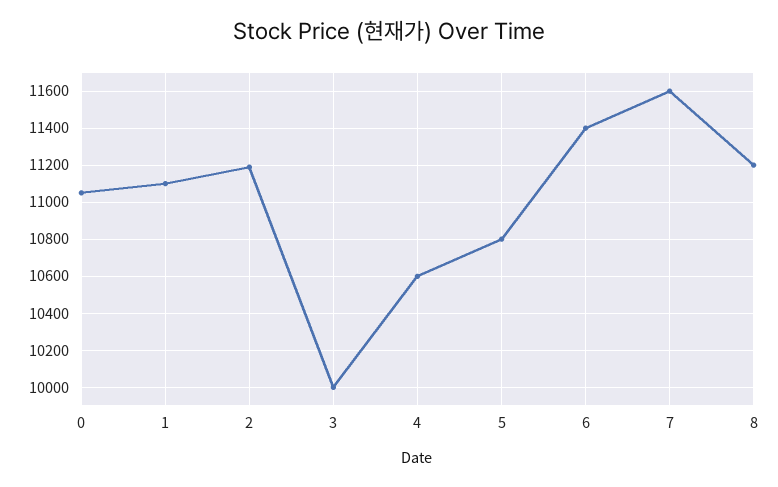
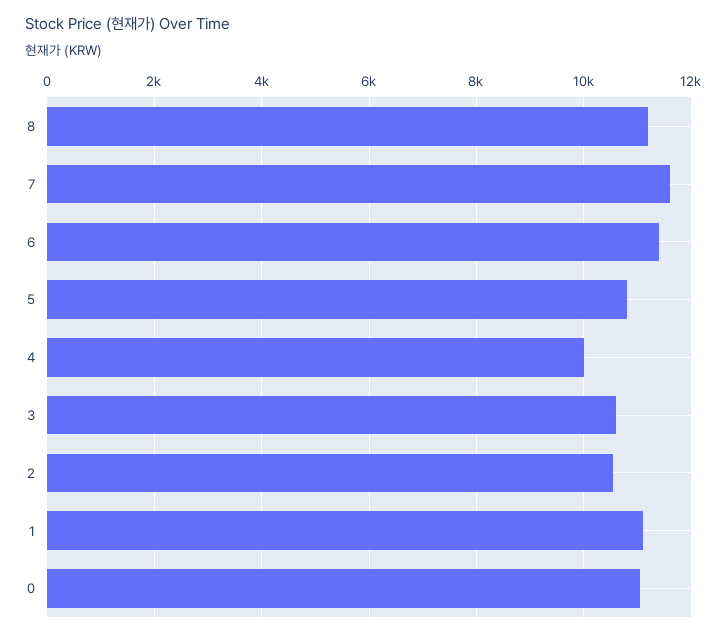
  {
    "0": 11050,
    "1": 11100,
-   "2": 11200,
+   "2": 10600,
-   "3": 10000,
+   "3": 10600,
-   "4": 10600,
+   "4": 10000,
    "5": 10800,
    "6": 11400,
    "7": 11600,
    "8": 11200
  }

